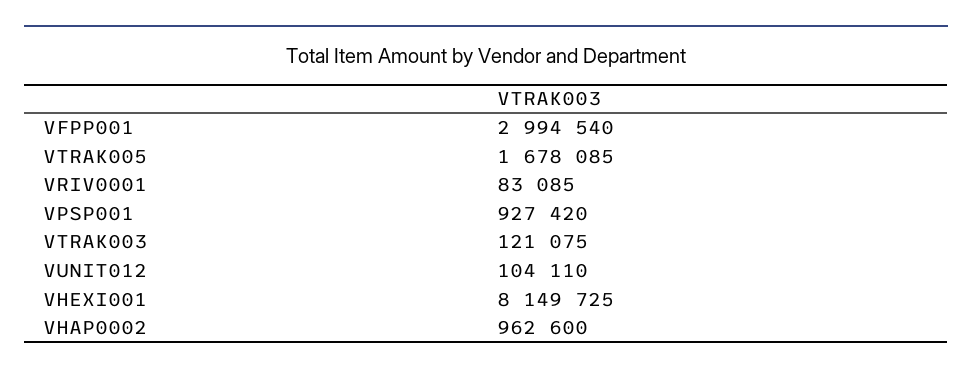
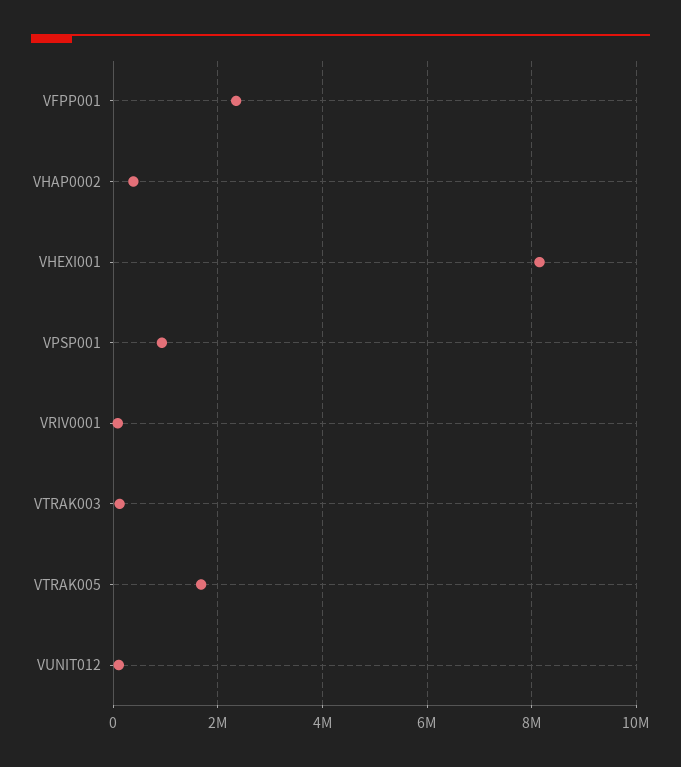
  {
-   "VFPP001": 2994540,
+   "VFPP001": 2400000,
    "VTRAK005": 1678085,
    "VRIV0001": 83085,
    "VPSP001": 927420,
    "VTRAK003": 121075,
    "VUNIT012": 104110,
    "VHEXI001": 8149725,
-   "VHAP0002": 962600
+   "VHAP0002": 400000
  }

